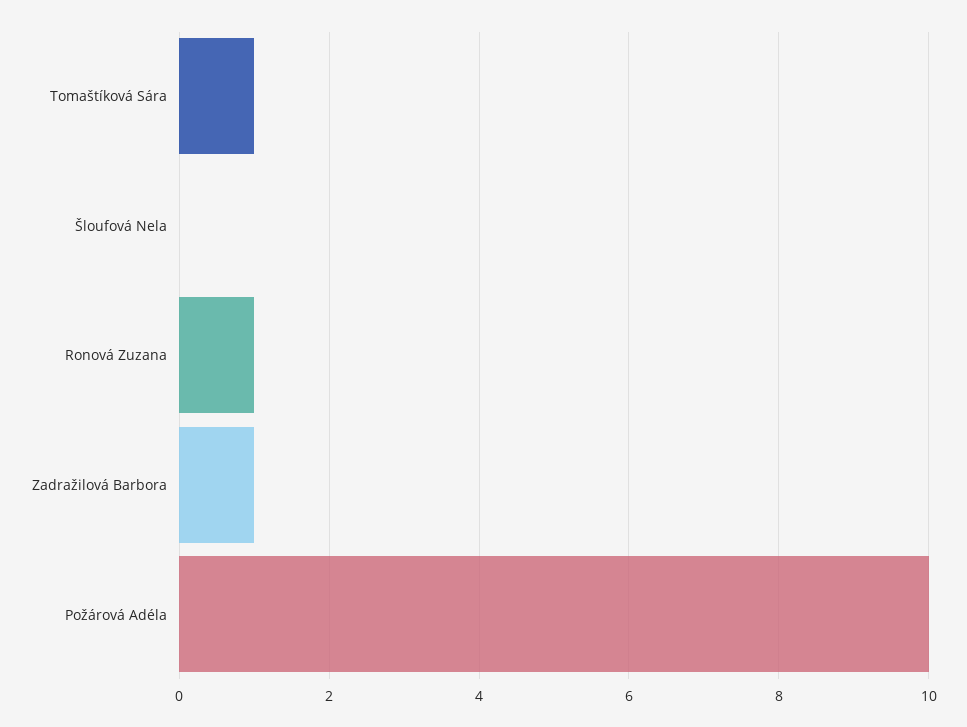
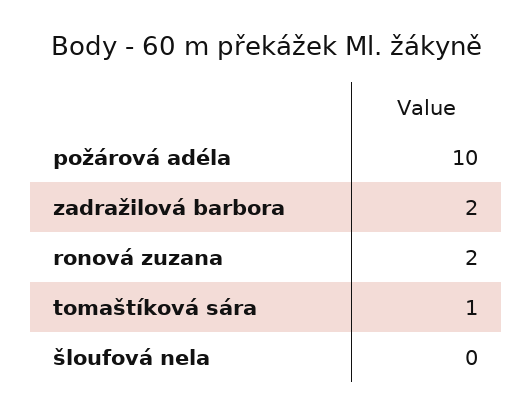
  {
    "Tomaštíková Sára": 1,
    "Šloufová Nela": 0,
-   "Ronová Zuzana": 1,
+   "Ronová Zuzana": 2,
-   "Zadražilová Barbora": 1,
+   "Zadražilová Barbora": 2,
    "Požárová Adéla": 10
  }

